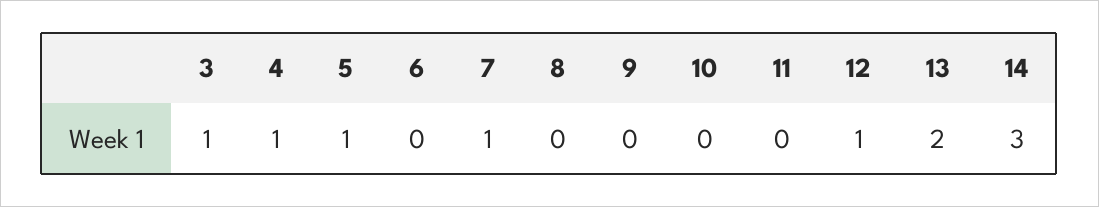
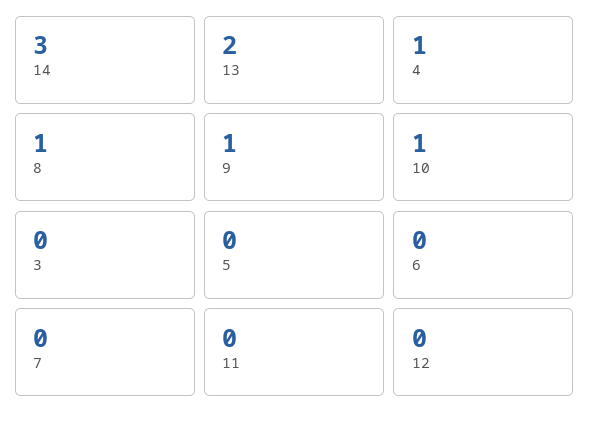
  {
-   "3": 1,
+   "3": 0,
    "4": 1,
-   "5": 1,
+   "5": 0,
    "6": 0,
-   "7": 1,
+   "7": 0,
-   "8": 0,
+   "8": 1,
-   "9": 0,
+   "9": 1,
-   "10": 0,
+   "10": 1,
    "11": 0,
-   "12": 1,
+   "12": 0,
    "13": 2,
    "14": 3
  }

